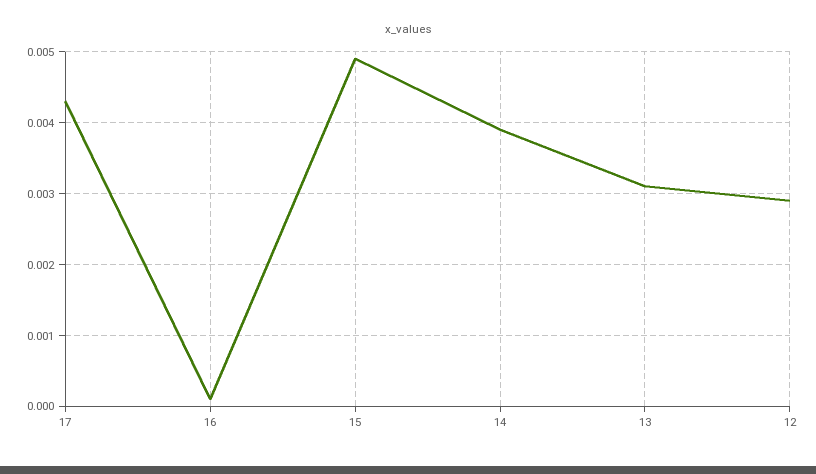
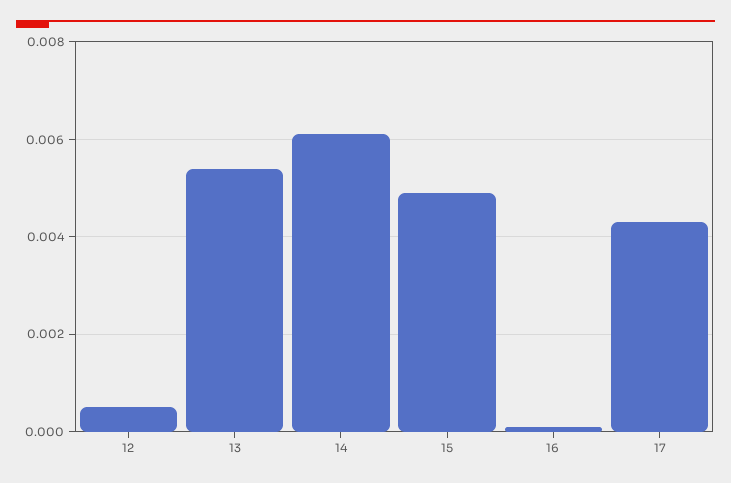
  {
    "17": 0.0043,
    "16": 0.0001,
    "15": 0.0049,
-   "14": 0.0039,
+   "14": 0.006,
-   "13": 0.0031,
+   "13": 0.0055,
-   "12": 0.0029
+   "12": 0.0005
  }

